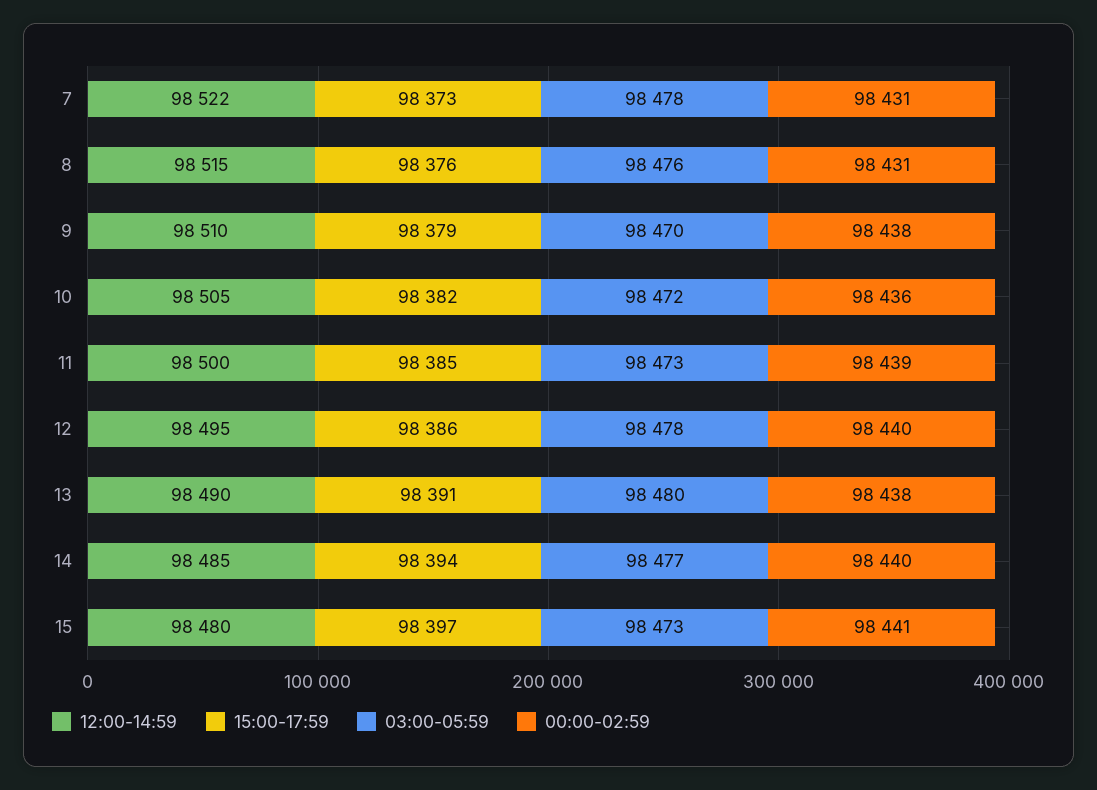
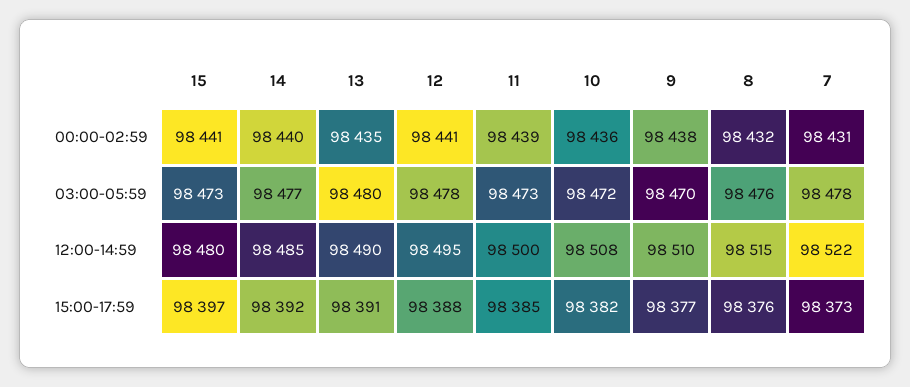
  {
    "12:00-14:59": {
      "7": 98522,
      "8": 98515,
      "9": 98510,
-     "10": 98505,
+     "10": 98508,
      "11": 98500,
      "12": 98495,
      "13": 98490,
      "14": 98485,
      "15": 98480
    },
    "15:00-17:59": {
      "7": 98373,
      "8": 98376,
-     "9": 98379,
+     "9": 98377,
      "10": 98382,
      "11": 98385,
-     "12": 98386,
+     "12": 98388,
      "13": 98391,
-     "14": 98394,
+     "14": 98392,
      "15": 98397
    },
    "03:00-05:59": {
      "7": 98478,
      "8": 98476,
      "9": 98470,
      "10": 98472,
      "11": 98473,
      "12": 98478,
      "13": 98480,
      "14": 98477,
      "15": 98473
    },
    "00:00-02:59": {
      "7": 98431,
-     "8": 98431,
+     "8": 98432,
      "9": 98438,
      "10": 98436,
      "11": 98439,
-     "12": 98440,
+     "12": 98441,
-     "13": 98438,
+     "13": 98435,
      "14": 98440,
      "15": 98441
    }
  }

